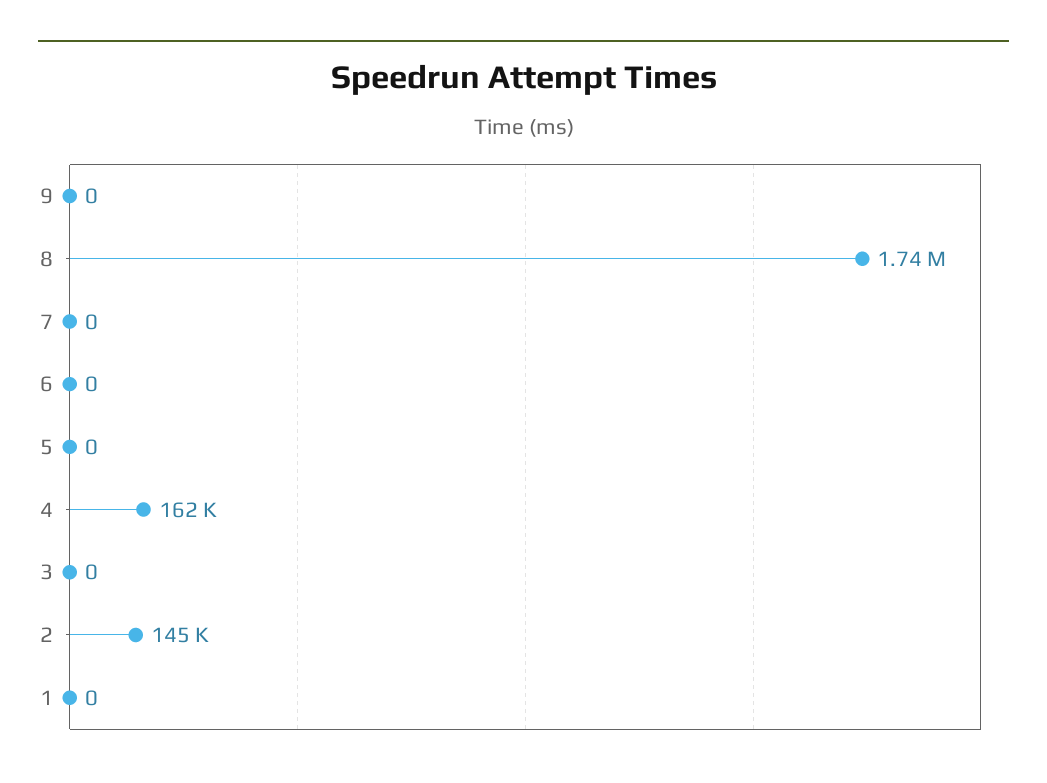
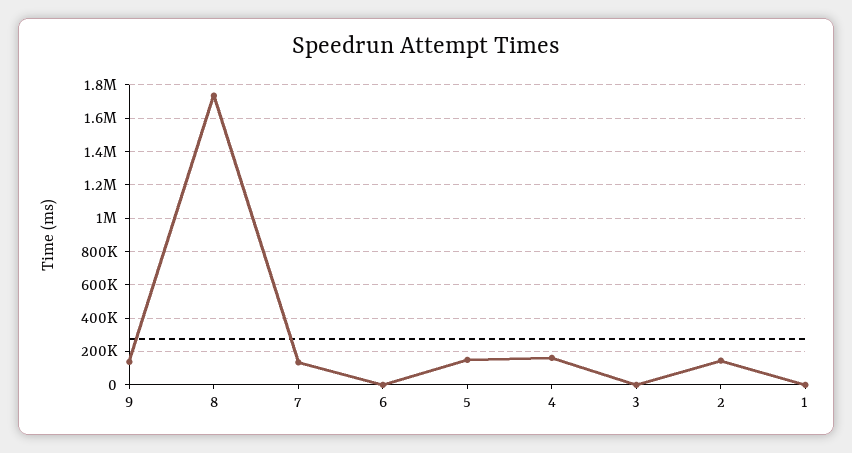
  {
-   "9": 0,
+   "9": 150000,
    "8": 1740000,
-   "7": 0,
+   "7": 150000,
    "6": 0,
-   "5": 0,
+   "5": 150000,
    "4": 162000,
    "3": 0,
    "2": 145000,
    "1": 0
  }

